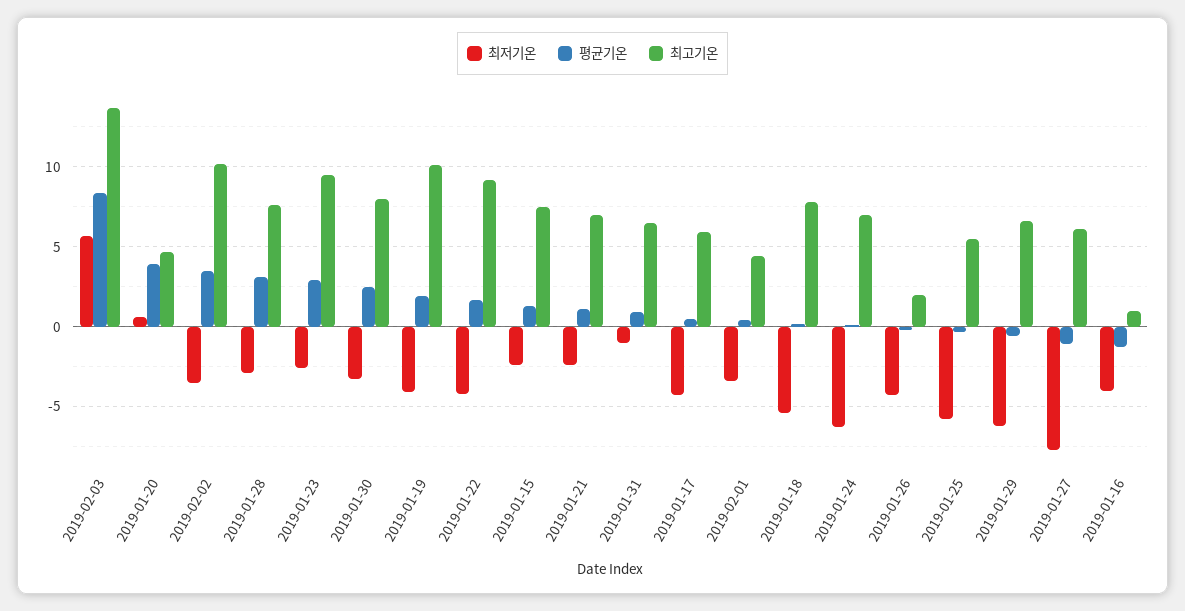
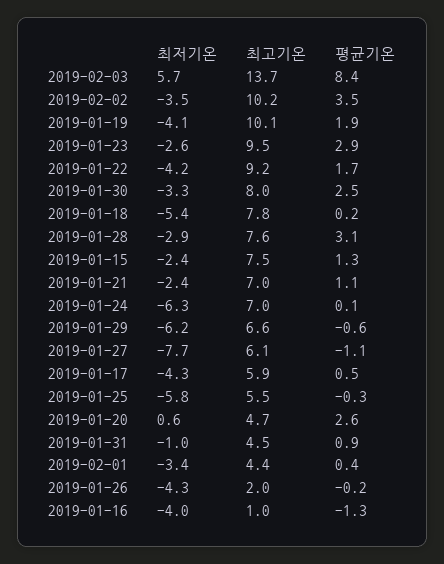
  {
    "최저기온": {
      "2019-02-03": 5.7,
      "2019-01-20": 0.6,
      "2019-02-02": -3.5,
      "2019-01-28": -2.9,
      "2019-01-23": -2.6,
      "2019-01-30": -3.3,
      "2019-01-19": -4.1,
      "2019-01-22": -4.2,
      "2019-01-15": -2.4,
      "2019-01-21": -2.4,
      "2019-01-31": -1,
      "2019-01-17": -4.3,
      "2019-02-01": -3.4,
      "2019-01-18": -5.4,
      "2019-01-24": -6.3,
      "2019-01-26": -4.3,
      "2019-01-25": -5.8,
      "2019-01-29": -6.2,
      "2019-01-27": -7.7,
      "2019-01-16": -4
    },
    "평균기온": {
      "2019-02-03": 8.4,
-     "2019-01-20": 4,
+     "2019-01-20": 2.6,
      "2019-02-02": 3.5,
      "2019-01-28": 3.1,
      "2019-01-23": 2.9,
      "2019-01-30": 2.5,
      "2019-01-19": 1.9,
      "2019-01-22": 1.7,
      "2019-01-15": 1.3,
      "2019-01-21": 1.1,
      "2019-01-31": 0.9,
      "2019-01-17": 0.5,
      "2019-02-01": 0.4,
      "2019-01-18": 0.2,
      "2019-01-24": 0.1,
      "2019-01-26": -0.2,
      "2019-01-25": -0.3,
      "2019-01-29": -0.6,
      "2019-01-27": -1.1,
      "2019-01-16": -1.3
    },
    "최고기온": {
      "2019-02-03": 13.7,
      "2019-01-20": 4.7,
      "2019-02-02": 10.2,
      "2019-01-28": 7.6,
      "2019-01-23": 9.5,
      "2019-01-30": 8,
      "2019-01-19": 10.1,
      "2019-01-22": 9.2,
      "2019-01-15": 7.5,
      "2019-01-21": 7,
-     "2019-01-31": 6.5,
+     "2019-01-31": 4.5,
      "2019-01-17": 5.9,
      "2019-02-01": 4.4,
      "2019-01-18": 7.8,
      "2019-01-24": 7,
      "2019-01-26": 2,
      "2019-01-25": 5.5,
      "2019-01-29": 6.6,
      "2019-01-27": 6.1,
      "2019-01-16": 1
    }
  }

